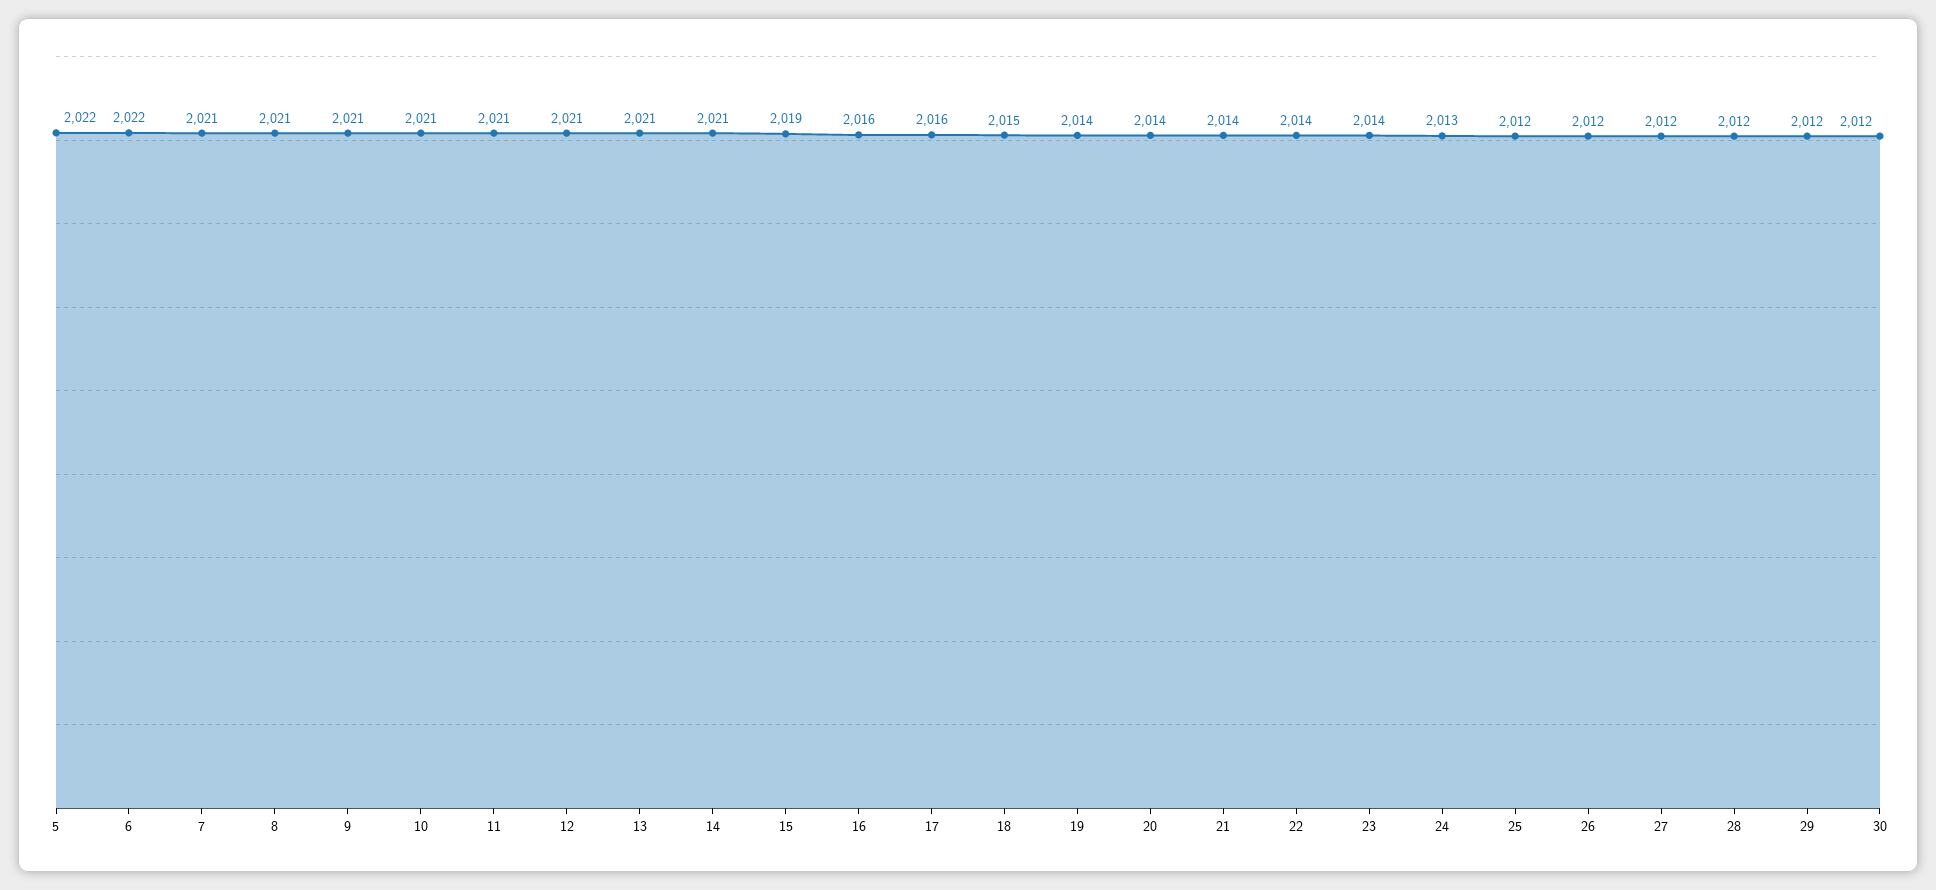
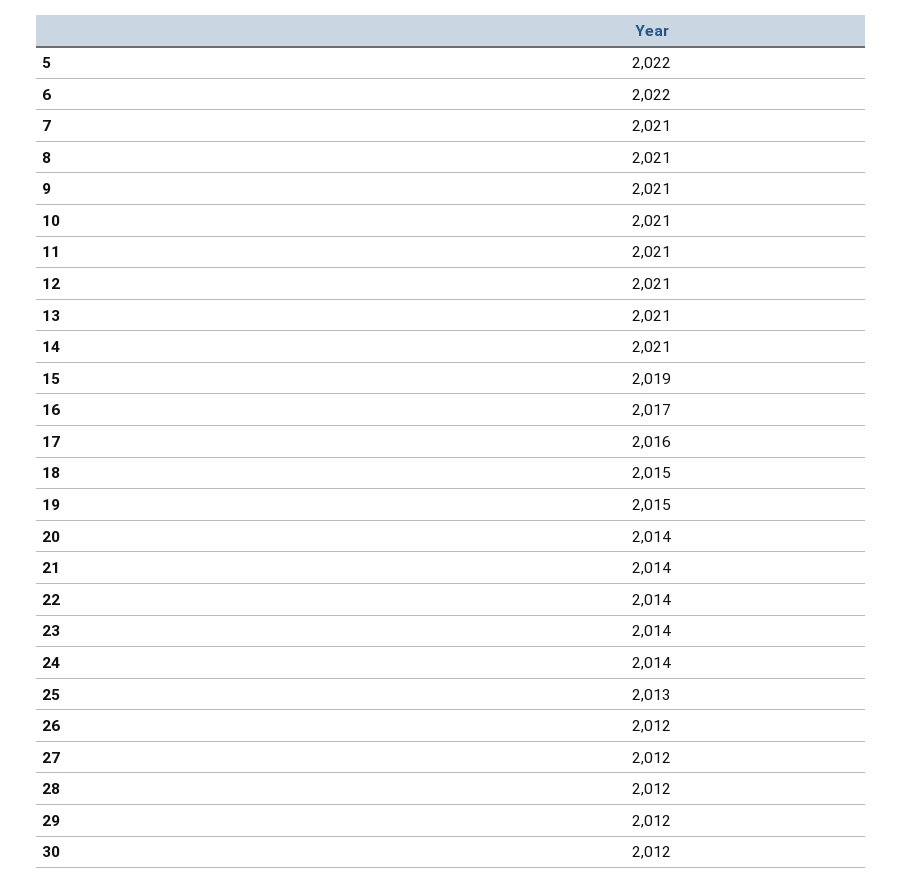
  {
    "5": 2022,
    "6": 2022,
    "7": 2021,
    "8": 2021,
    "9": 2021,
    "10": 2021,
    "11": 2021,
    "12": 2021,
    "13": 2021,
    "14": 2021,
    "15": 2019,
-   "16": 2016,
+   "16": 2017,
    "17": 2016,
    "18": 2015,
-   "19": 2014,
+   "19": 2015,
    "20": 2014,
    "21": 2014,
    "22": 2014,
    "23": 2014,
-   "24": 2013,
+   "24": 2014,
-   "25": 2012,
+   "25": 2013,
    "26": 2012,
    "27": 2012,
    "28": 2012,
    "29": 2012,
    "30": 2012
  }

